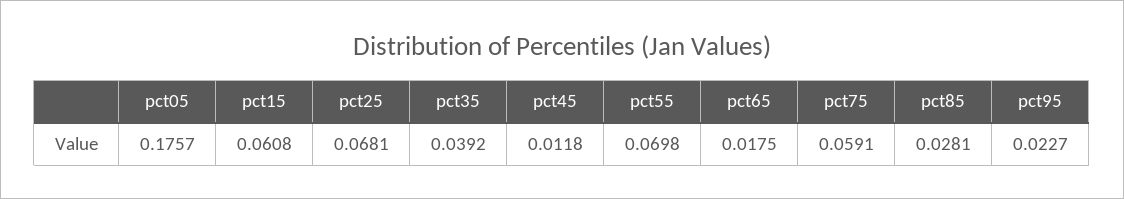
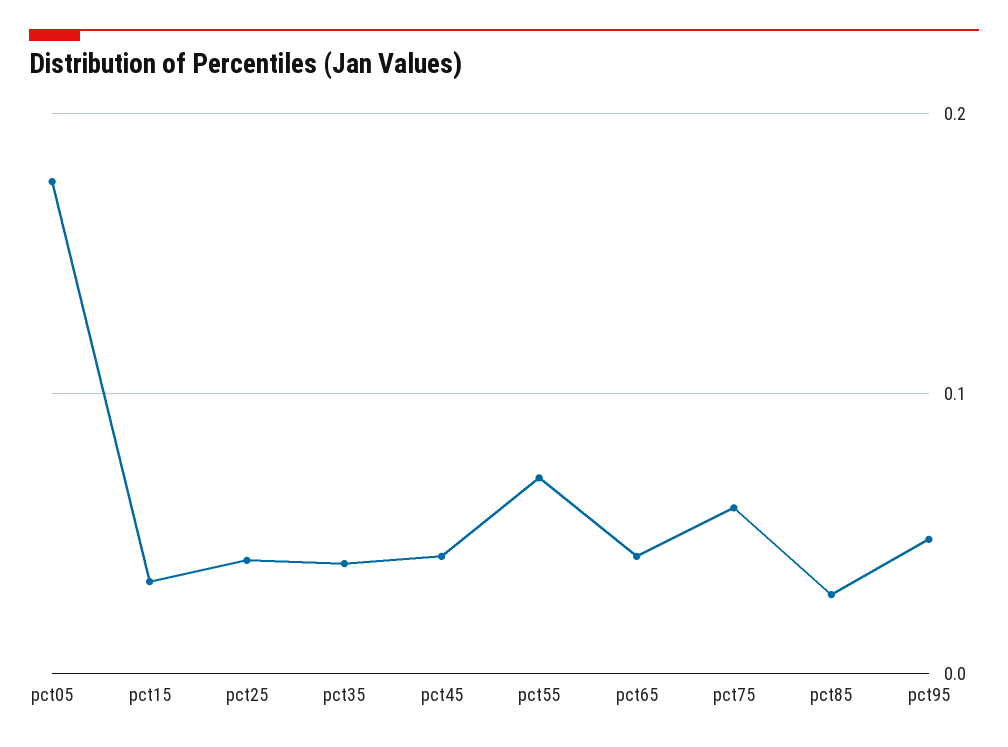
  {
    "pct05": 0.1757,
-   "pct15": 0.0608,
+   "pct15": 0.03,
-   "pct25": 0.0681,
+   "pct25": 0.04,
    "pct35": 0.0392,
-   "pct45": 0.0118,
+   "pct45": 0.04,
    "pct55": 0.0698,
-   "pct65": 0.0175,
+   "pct65": 0.04,
    "pct75": 0.0591,
    "pct85": 0.0281,
-   "pct95": 0.0227
+   "pct95": 0.05
  }

